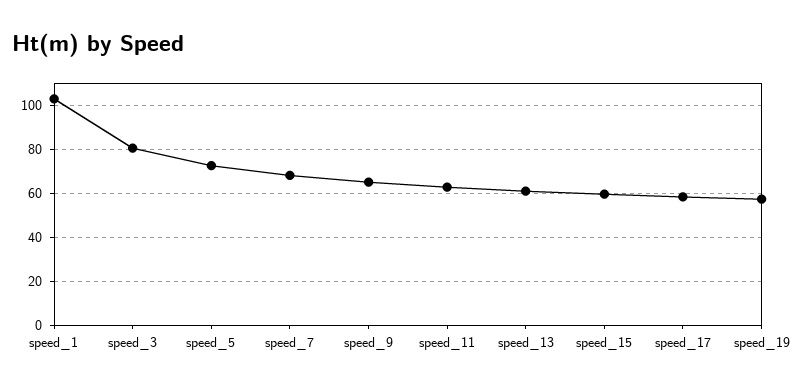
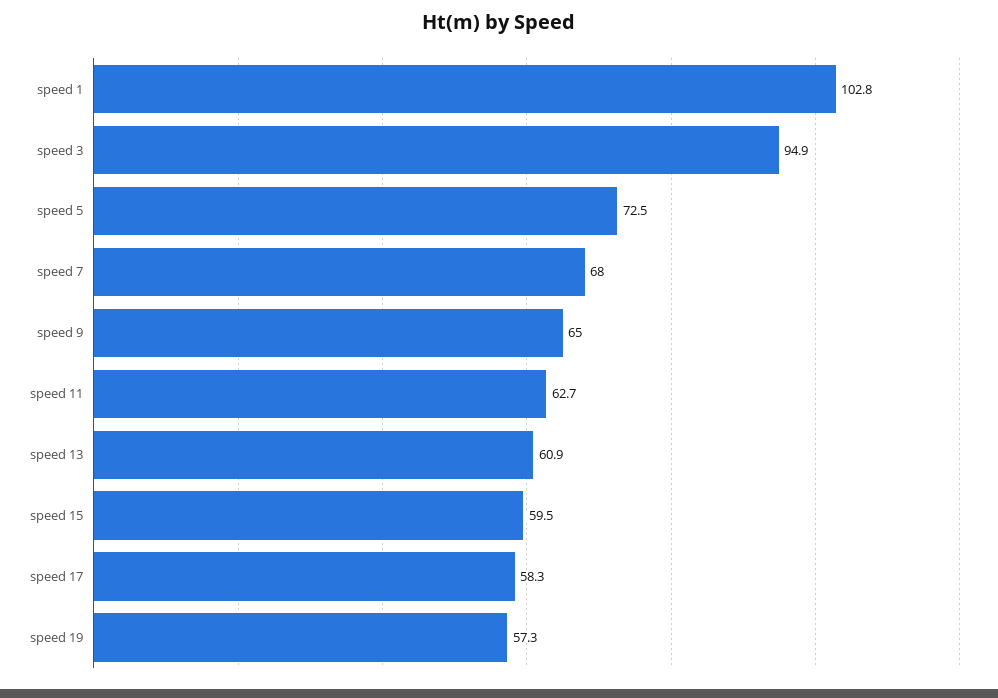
  {
    "speed_1": 102.8,
-   "speed_3": 80,
+   "speed_3": 94.9,
    "speed_5": 72.5,
    "speed_7": 68,
    "speed_9": 65,
    "speed_11": 62.7,
    "speed_13": 60.9,
    "speed_15": 59.5,
    "speed_17": 58.3,
    "speed_19": 57.3
  }

